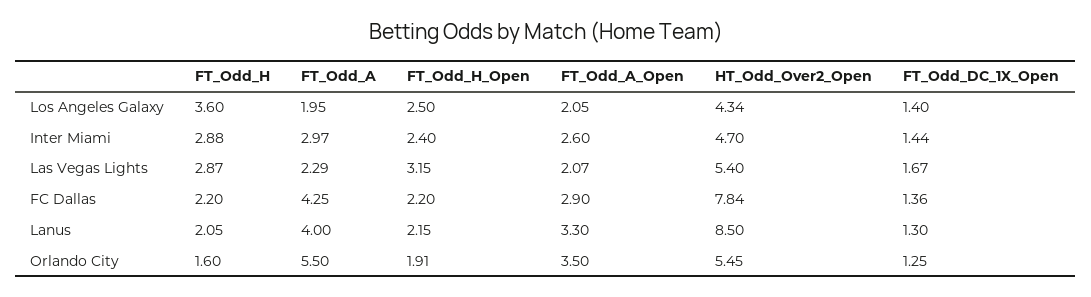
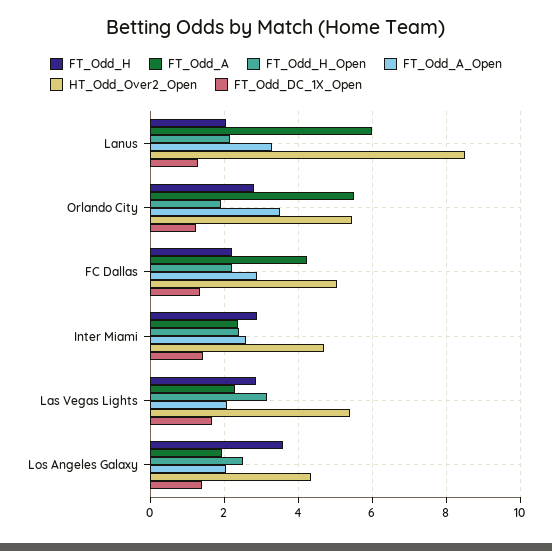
  {
    "FT_Odd_H": {
      "Los Angeles Galaxy": 3.6,
      "Inter Miami": 2.88,
      "Las Vegas Lights": 2.87,
      "FC Dallas": 2.2,
      "Lanus": 2.05,
-     "Orlando City": 1.6
+     "Orlando City": 2.8
    },
    "FT_Odd_A": {
      "Los Angeles Galaxy": 1.95,
-     "Inter Miami": 2.97,
+     "Inter Miami": 2.4,
      "Las Vegas Lights": 2.29,
      "FC Dallas": 4.25,
-     "Lanus": 4,
+     "Lanus": 6,
      "Orlando City": 5.5
    },
    "FT_Odd_H_Open": {
      "Los Angeles Galaxy": 2.5,
      "Inter Miami": 2.4,
      "Las Vegas Lights": 3.15,
      "FC Dallas": 2.2,
      "Lanus": 2.15,
      "Orlando City": 1.91
    },
    "FT_Odd_A_Open": {
      "Los Angeles Galaxy": 2.05,
      "Inter Miami": 2.6,
      "Las Vegas Lights": 2.07,
      "FC Dallas": 2.9,
      "Lanus": 3.3,
      "Orlando City": 3.5
    },
    "HT_Odd_Over2_Open": {
      "Los Angeles Galaxy": 4.34,
      "Inter Miami": 4.7,
      "Las Vegas Lights": 5.4,
-     "FC Dallas": 7.84,
+     "FC Dallas": 5,
      "Lanus": 8.5,
      "Orlando City": 5.45
    },
    "FT_Odd_DC_1X_Open": {
      "Los Angeles Galaxy": 1.4,
      "Inter Miami": 1.44,
      "Las Vegas Lights": 1.67,
      "FC Dallas": 1.36,
      "Lanus": 1.3,
      "Orlando City": 1.25
    }
  }

